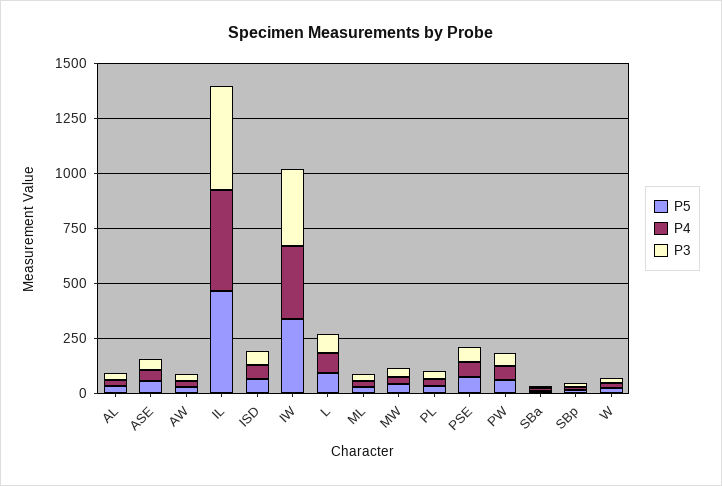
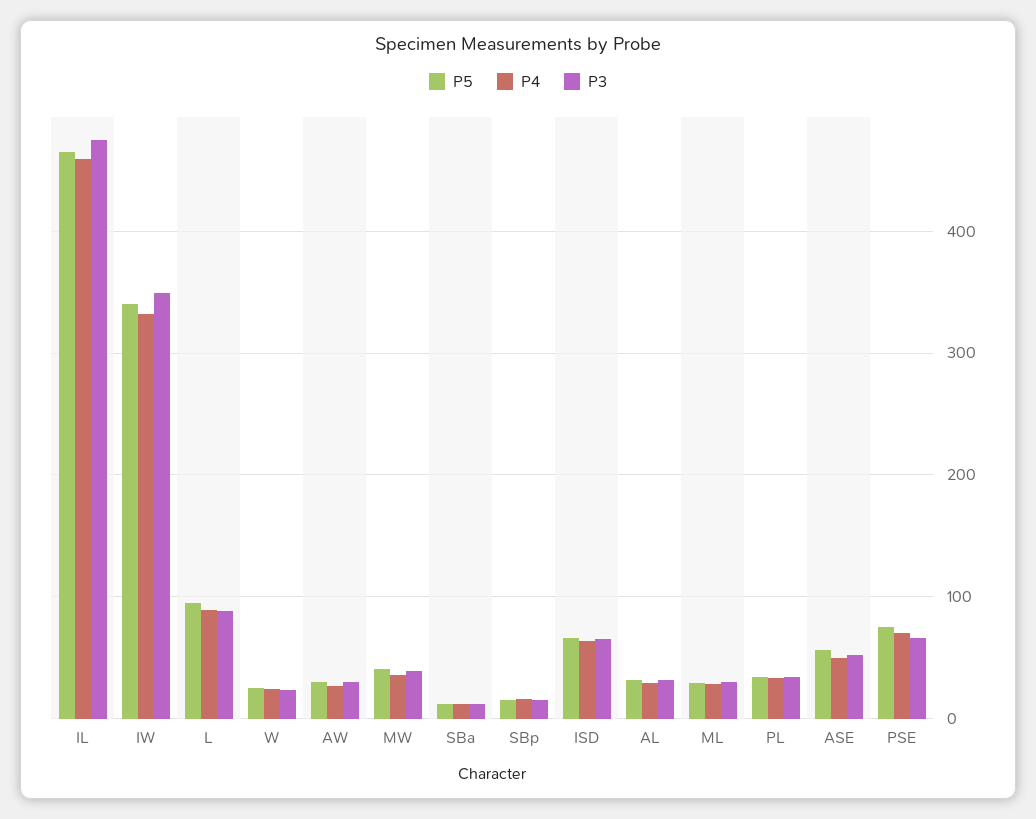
  {
    "P5": {
      "AL": 30,
      "ASE": 60,
      "AW": 30,
      "IL": 470,
      "ISD": 70,
      "IW": 340,
      "L": 100,
      "ML": 30,
      "MW": 40,
      "PL": 30,
      "PSE": 80,
-     "PW": 50,
      "SBa": 10,
      "SBp": 20,
      "W": 30
    },
    "P4": {
      "AL": 30,
      "ASE": 50,
      "AW": 30,
      "IL": 460,
      "ISD": 60,
      "IW": 330,
      "L": 90,
      "ML": 30,
      "MW": 40,
      "PL": 30,
      "PSE": 70,
-     "PW": 50,
      "SBa": 10,
      "SBp": 20,
      "W": 20
    },
    "P3": {
      "AL": 30,
      "ASE": 50,
      "AW": 30,
      "IL": 480,
      "ISD": 70,
      "IW": 350,
      "L": 90,
      "ML": 30,
      "MW": 40,
      "PL": 30,
      "PSE": 70,
-     "PW": 50,
      "SBa": 10,
      "SBp": 20,
      "W": 20
    }
  }

